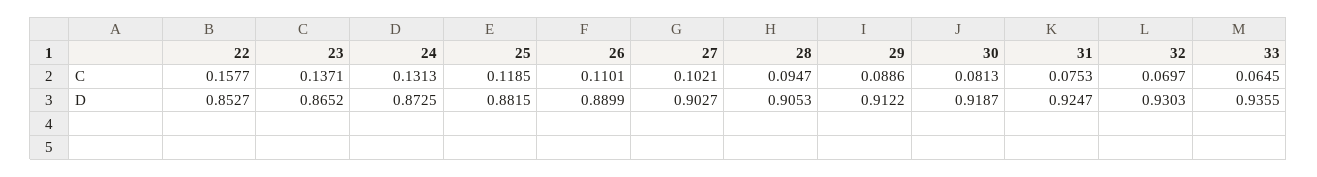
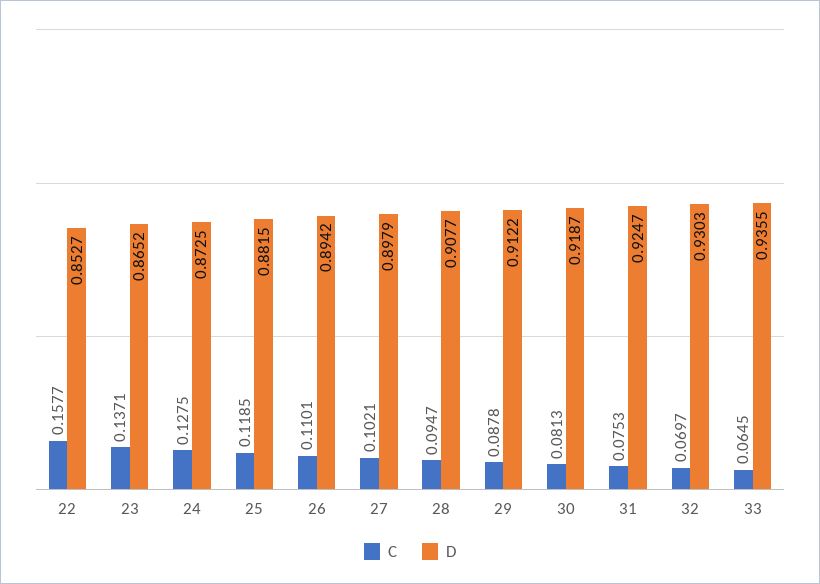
  {
    "C": {
      "22": 0.1577,
      "23": 0.1371,
-     "24": 0.1313,
+     "24": 0.1275,
      "25": 0.1185,
      "26": 0.1101,
      "27": 0.1021,
      "28": 0.0947,
-     "29": 0.0886,
+     "29": 0.0878,
      "30": 0.0813,
      "31": 0.0753,
      "32": 0.0697,
      "33": 0.0645
    },
    "D": {
      "22": 0.8527,
      "23": 0.8652,
      "24": 0.8725,
      "25": 0.8815,
-     "26": 0.8899,
+     "26": 0.8942,
-     "27": 0.9027,
+     "27": 0.8979,
-     "28": 0.9053,
+     "28": 0.9077,
      "29": 0.9122,
      "30": 0.9187,
      "31": 0.9247,
      "32": 0.9303,
      "33": 0.9355
    }
  }

